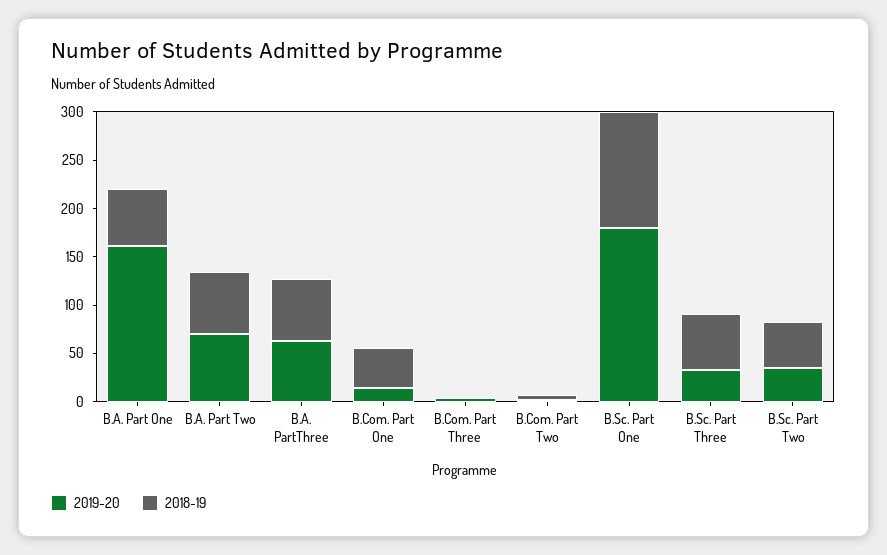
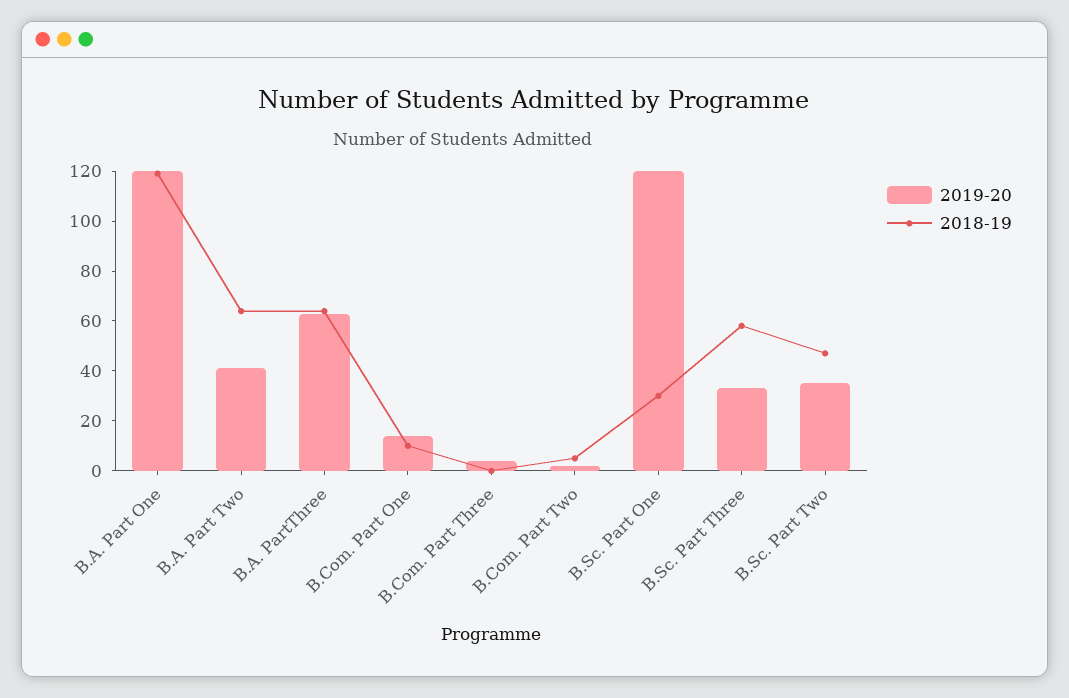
  {
    "2019-20": {
-     "B.A. Part One": 160,
+     "B.A. Part One": 120,
-     "B.A. Part Two": 70,
+     "B.A. Part Two": 40,
      "B.A. PartThree": 65,
      "B.Com. Part One": 15,
      "B.Com. Part Three": 5,
      "B.Com. Part Two": 0,
-     "B.Sc. Part One": 180,
+     "B.Sc. Part One": 120,
      "B.Sc. Part Three": 35,
      "B.Sc. Part Two": 35
    },
    "2018-19": {
-     "B.A. Part One": 60,
+     "B.A. Part One": 120,
      "B.A. Part Two": 65,
      "B.A. PartThree": 65,
-     "B.Com. Part One": 40,
+     "B.Com. Part One": 10,
      "B.Com. Part Three": 0,
      "B.Com. Part Two": 5,
-     "B.Sc. Part One": 120,
+     "B.Sc. Part One": 30,
      "B.Sc. Part Three": 60,
      "B.Sc. Part Two": 45
    }
  }

